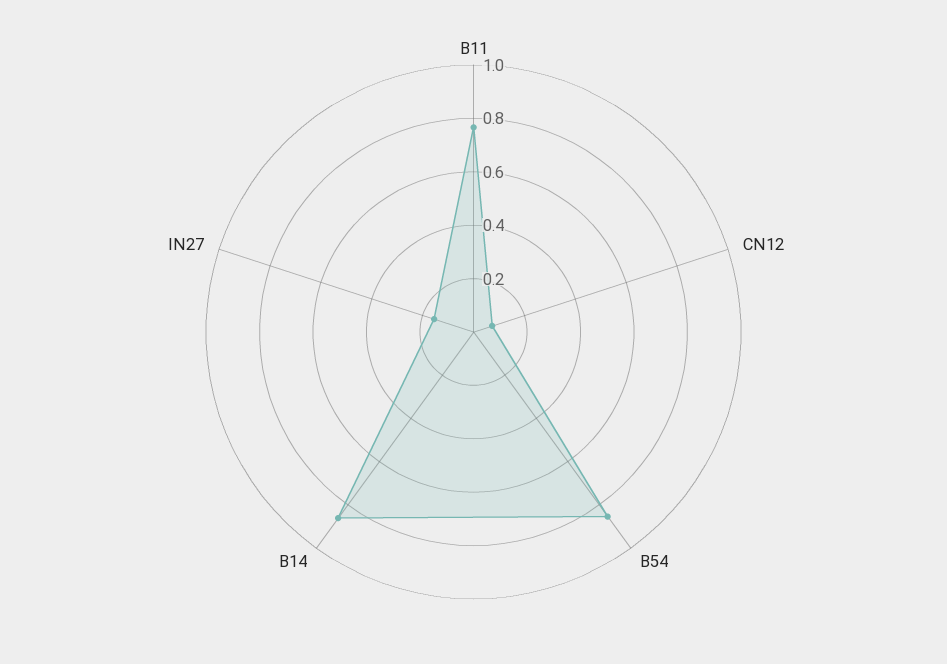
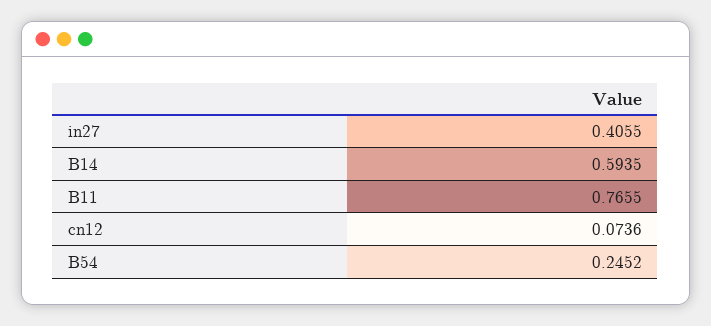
  {
    "B11": 0.7655,
    "CN12": 0.0736,
-   "B54": 0.85,
+   "B54": 0.2452,
-   "B14": 0.85,
+   "B14": 0.5935,
-   "IN27": 0.15
+   "IN27": 0.4055
  }

